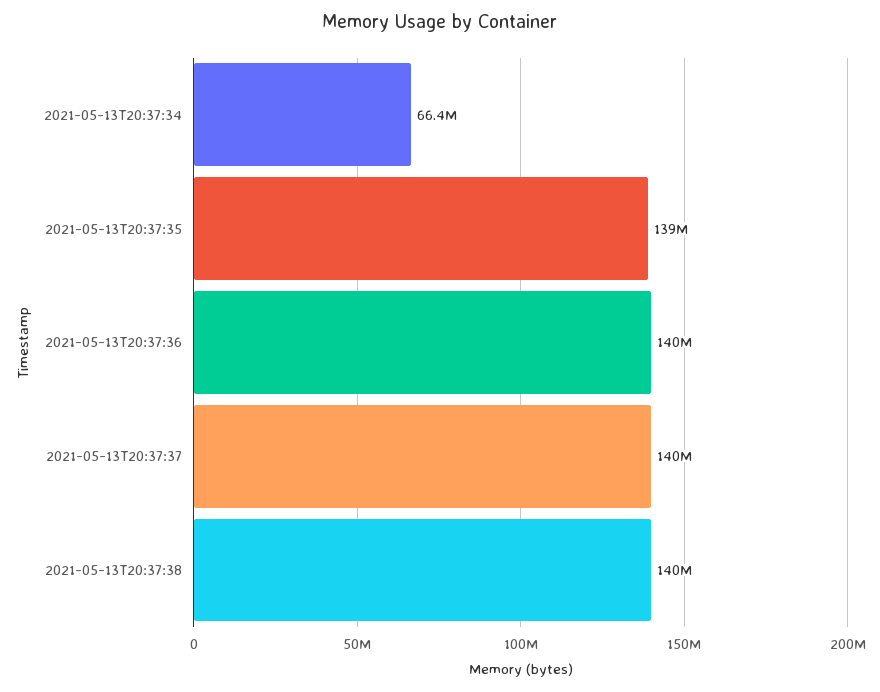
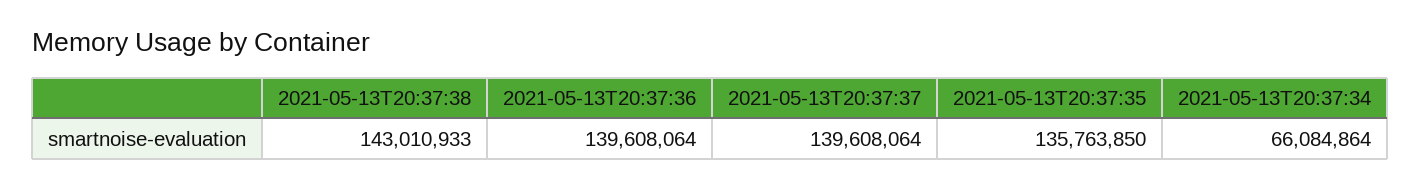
  {
-   "2021-05-13T20:37:34": 66400000,
+   "2021-05-13T20:37:34": 66084864,
-   "2021-05-13T20:37:35": 139000000,
+   "2021-05-13T20:37:35": 135763850,
    "2021-05-13T20:37:36": 139608064,
    "2021-05-13T20:37:37": 139608064,
-   "2021-05-13T20:37:38": 140000000
+   "2021-05-13T20:37:38": 143010933
  }

